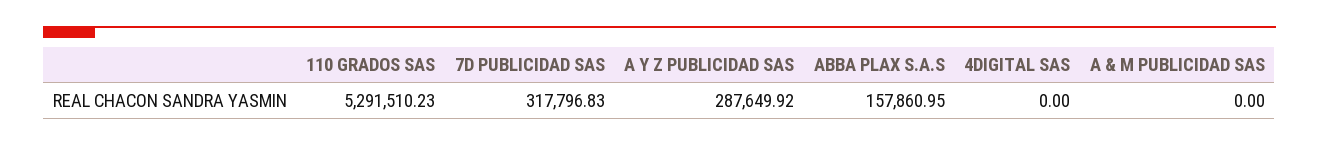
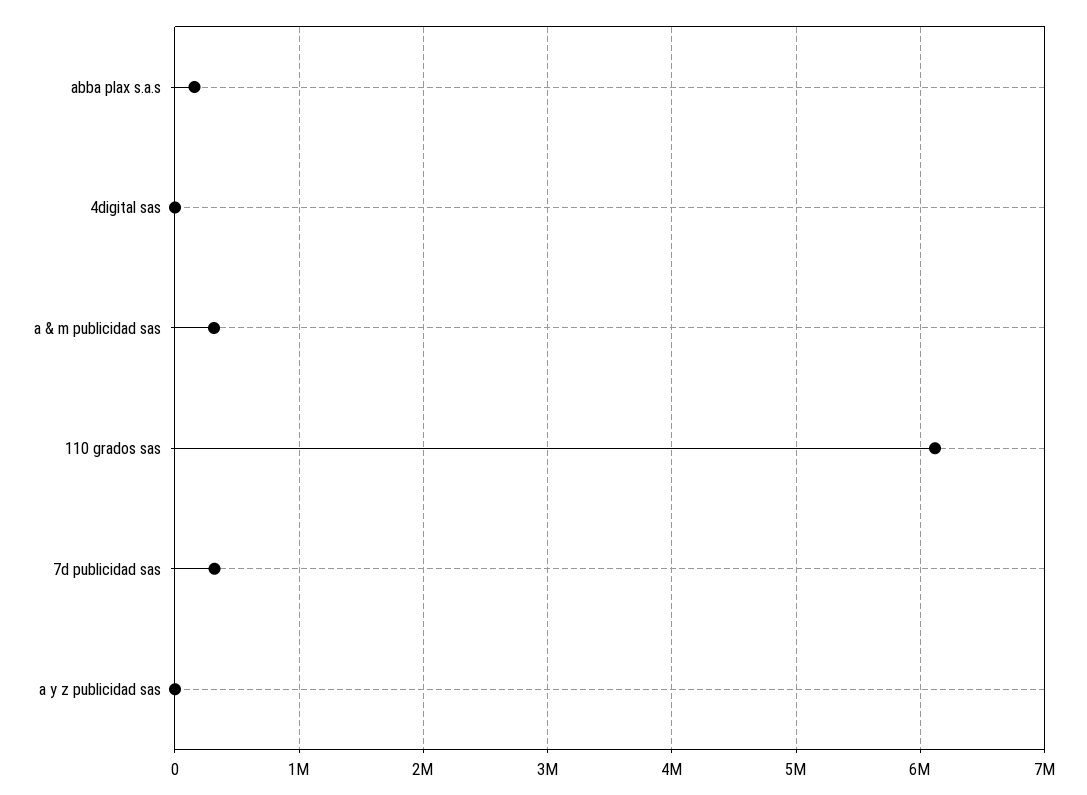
  {
-   "110 GRADOS SAS": 5291510.23,
+   "110 GRADOS SAS": 6100000,
    "7D PUBLICIDAD SAS": 317796.83,
-   "A Y Z PUBLICIDAD SAS": 287649.92,
+   "A Y Z PUBLICIDAD SAS": 0,
    "ABBA PLAX S.A.S": 157860.95,
    "4DIGITAL SAS": 0,
-   "A & M PUBLICIDAD SAS": 0
+   "A & M PUBLICIDAD SAS": 300000
  }

